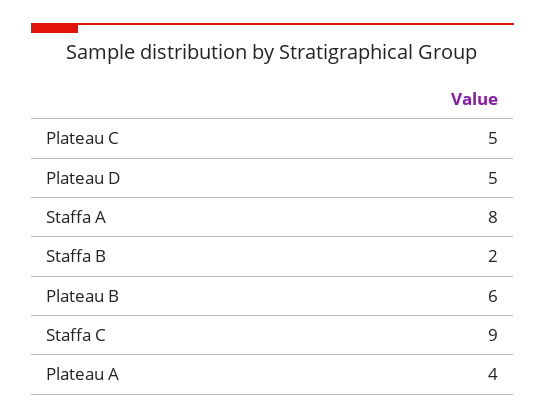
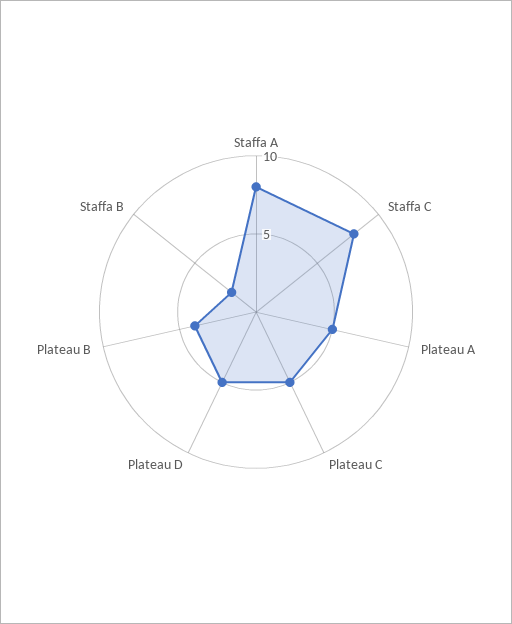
  {
    "Plateau C": 5,
    "Plateau D": 5,
    "Staffa A": 8,
    "Staffa B": 2,
-   "Plateau B": 6,
+   "Plateau B": 4,
-   "Staffa C": 9,
+   "Staffa C": 8,
-   "Plateau A": 4
+   "Plateau A": 5
  }

